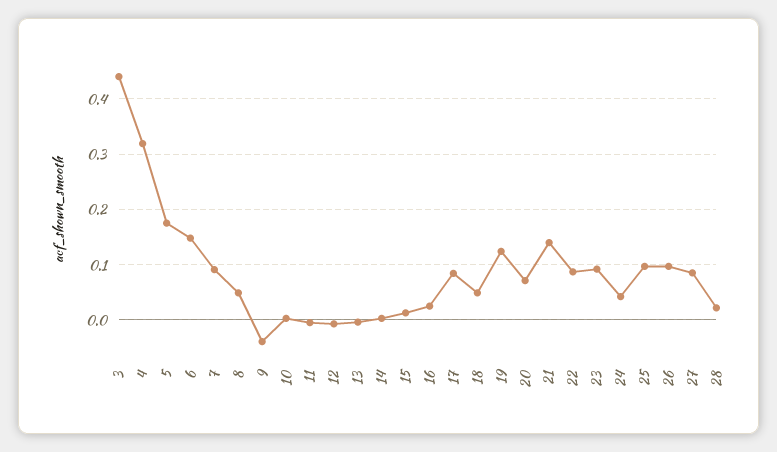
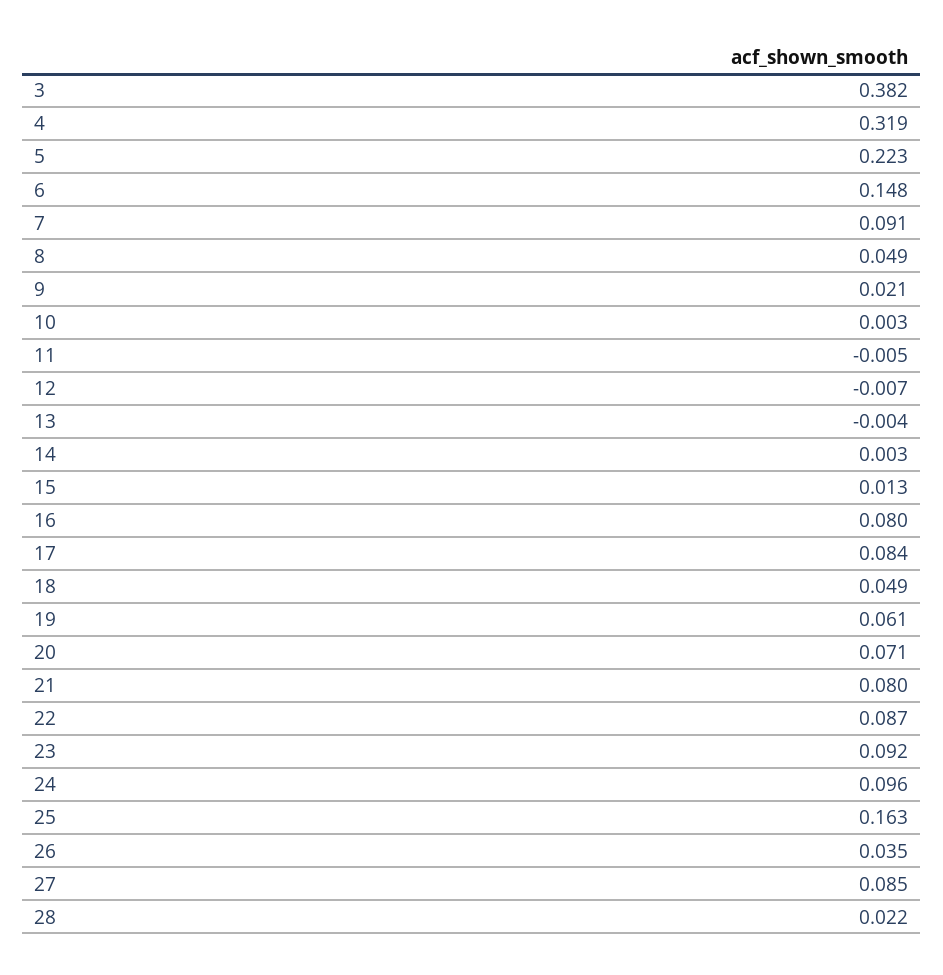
  {
-   "3": 0.44,
+   "3": 0.382,
    "4": 0.319,
-   "5": 0.18,
+   "5": 0.223,
    "6": 0.148,
    "7": 0.091,
    "8": 0.049,
-   "9": -0.04,
+   "9": 0.021,
    "10": 0.003,
    "11": -0.005,
    "12": -0.007,
    "13": -0.004,
    "14": 0.003,
    "15": 0.013,
-   "16": 0.02,
+   "16": 0.08,
    "17": 0.084,
    "18": 0.049,
-   "19": 0.12,
+   "19": 0.061,
    "20": 0.071,
-   "21": 0.14,
+   "21": 0.08,
    "22": 0.087,
    "23": 0.092,
-   "24": 0.04,
+   "24": 0.096,
-   "25": 0.1,
+   "25": 0.163,
-   "26": 0.1,
+   "26": 0.035,
    "27": 0.085,
    "28": 0.022
  }

